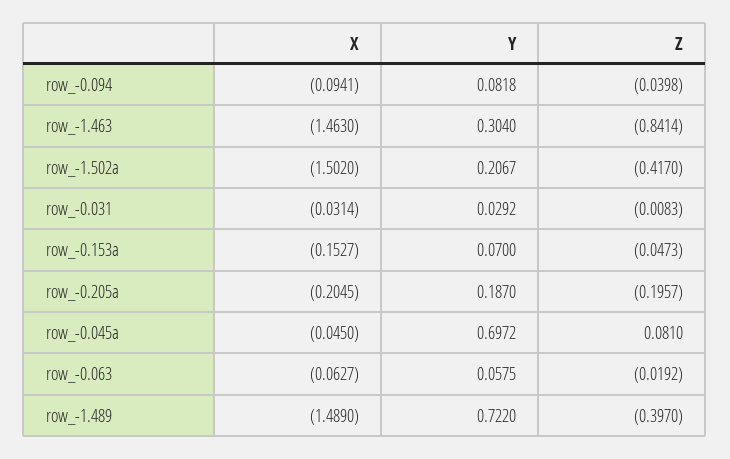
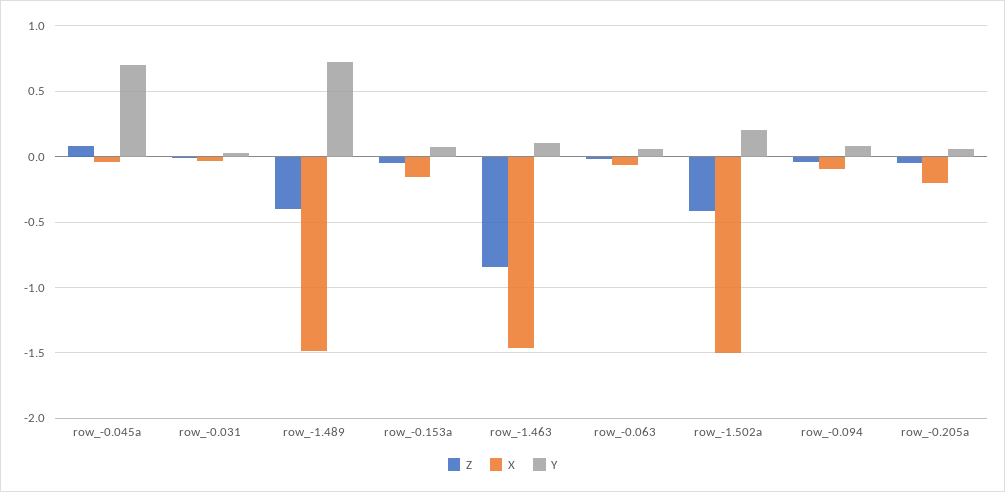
  {
    "X": {
      "row_-0.094": -0.0941,
      "row_-1.463": -1.463,
      "row_-1.502a": -1.502,
      "row_-0.031": -0.0314,
      "row_-0.153a": -0.1527,
      "row_-0.205a": -0.2045,
      "row_-0.045a": -0.045,
      "row_-0.063": -0.0627,
      "row_-1.489": -1.489
    },
    "Y": {
      "row_-0.094": 0.0818,
-     "row_-1.463": 0.304,
+     "row_-1.463": 0.1,
      "row_-1.502a": 0.2067,
      "row_-0.031": 0.0292,
      "row_-0.153a": 0.07,
-     "row_-0.205a": 0.187,
+     "row_-0.205a": 0.05,
      "row_-0.045a": 0.6972,
      "row_-0.063": 0.0575,
      "row_-1.489": 0.722
    },
    "Z": {
      "row_-0.094": -0.0398,
      "row_-1.463": -0.8414,
      "row_-1.502a": -0.417,
      "row_-0.031": -0.0083,
      "row_-0.153a": -0.0473,
-     "row_-0.205a": -0.1957,
+     "row_-0.205a": -0.05,
      "row_-0.045a": 0.081,
      "row_-0.063": -0.0192,
      "row_-1.489": -0.397
    }
  }

